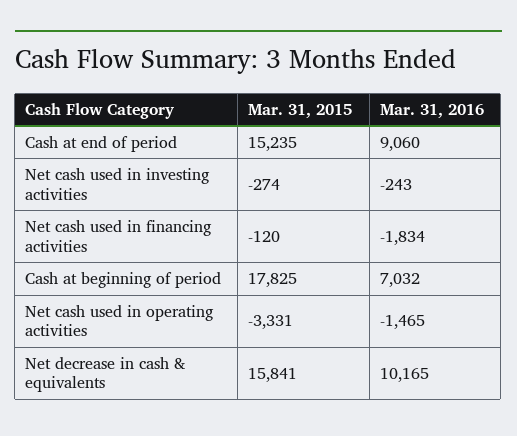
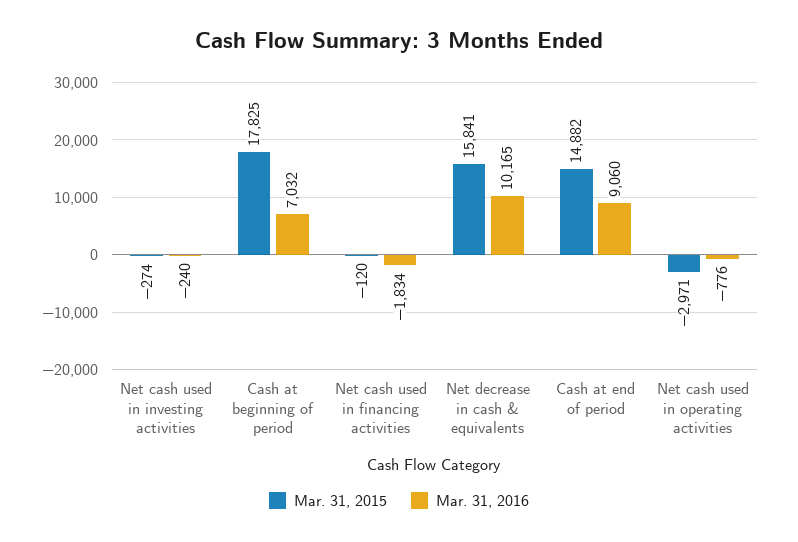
  {
    "Mar. 31, 2015": {
-     "Cash at end of period": 15235,
+     "Cash at end of period": 14882,
      "Net cash used in investing activities": -274,
      "Net cash used in financing activities": -120,
      "Cash at beginning of period": 17825,
-     "Net cash used in operating activities": -3331,
+     "Net cash used in operating activities": -2971,
      "Net decrease in cash & equivalents": 15841
    },
    "Mar. 31, 2016": {
      "Cash at end of period": 9060,
-     "Net cash used in investing activities": -243,
+     "Net cash used in investing activities": -240,
      "Net cash used in financing activities": -1834,
      "Cash at beginning of period": 7032,
-     "Net cash used in operating activities": -1465,
+     "Net cash used in operating activities": -776,
      "Net decrease in cash & equivalents": 10165
    }
  }

